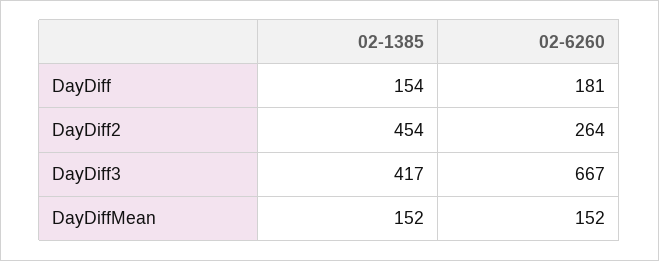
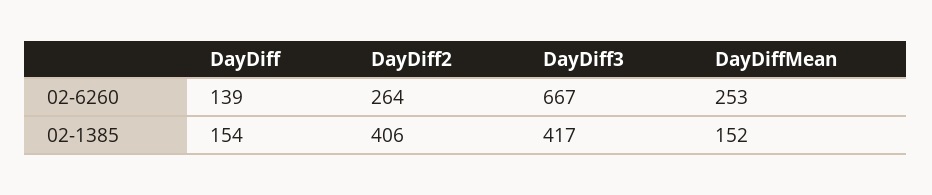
  {
    "02-1385": {
      "DayDiff": 154,
-     "DayDiff2": 454,
+     "DayDiff2": 406,
      "DayDiff3": 417,
      "DayDiffMean": 152
    },
    "02-6260": {
-     "DayDiff": 181,
+     "DayDiff": 139,
      "DayDiff2": 264,
      "DayDiff3": 667,
-     "DayDiffMean": 152
+     "DayDiffMean": 253
    }
  }

